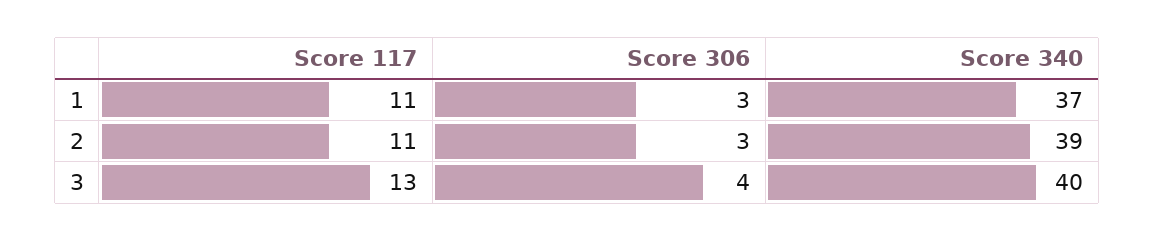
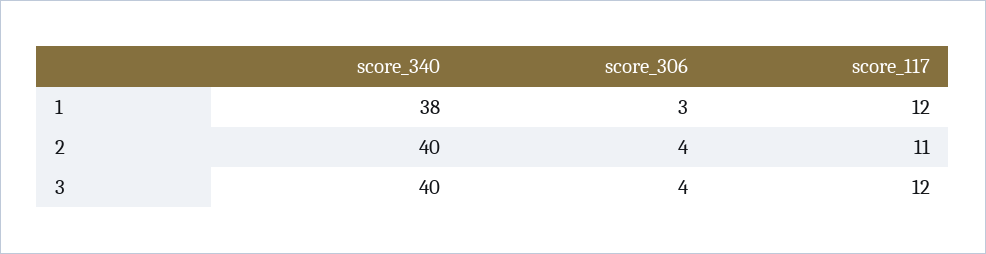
  {
    "Score 117": {
-     "1": 11,
+     "1": 12,
      "2": 11,
-     "3": 13
+     "3": 12
    },
    "Score 306": {
      "1": 3,
-     "2": 3,
+     "2": 4,
      "3": 4
    },
    "Score 340": {
-     "1": 37,
+     "1": 38,
-     "2": 39,
+     "2": 40,
      "3": 40
    }
  }

